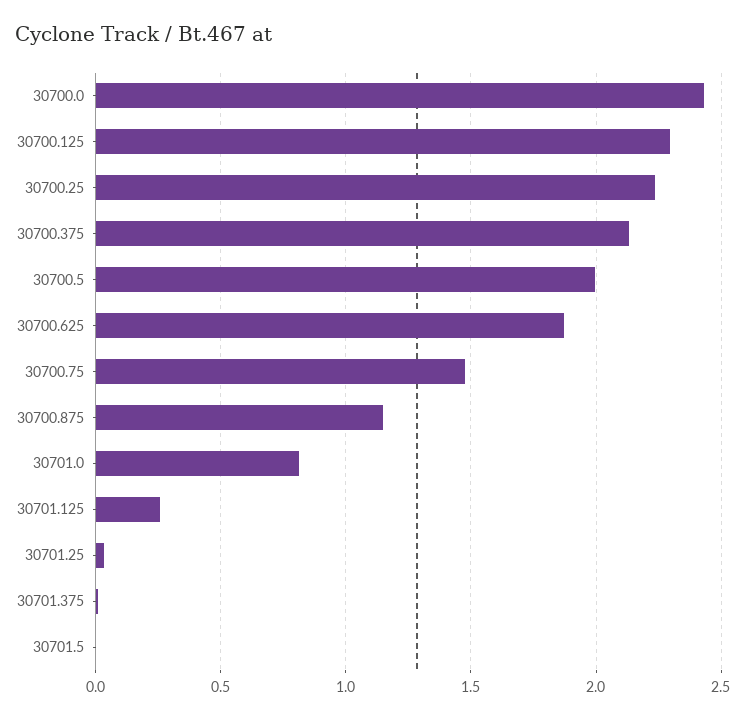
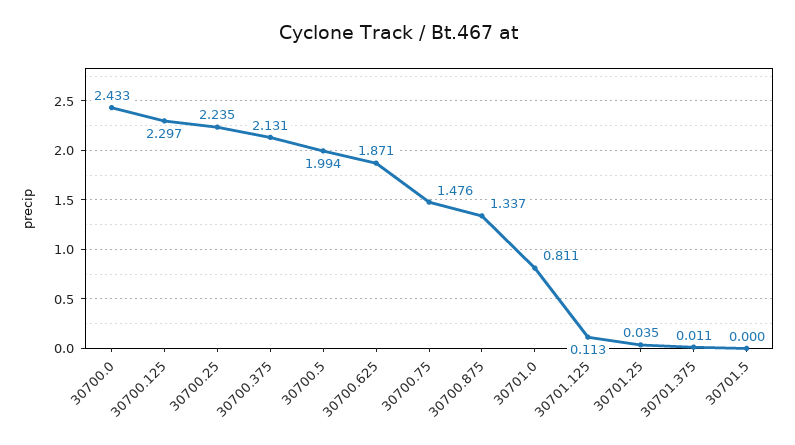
  {
    "30700.0": 2.433,
    "30700.125": 2.297,
    "30700.25": 2.235,
    "30700.375": 2.131,
    "30700.5": 1.994,
    "30700.625": 1.871,
    "30700.75": 1.476,
-   "30700.875": 1.15,
+   "30700.875": 1.337,
    "30701.0": 0.811,
-   "30701.125": 0.25,
+   "30701.125": 0.113,
    "30701.25": 0.035,
    "30701.375": 0.011,
    "30701.5": 0
  }

